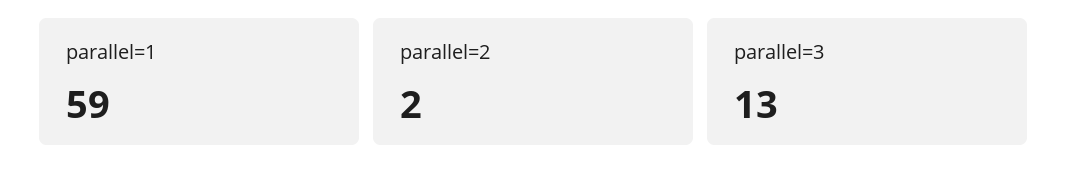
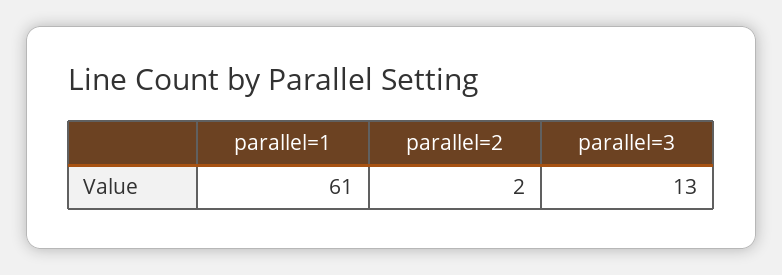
  {
-   "parallel=1": 59,
+   "parallel=1": 61,
    "parallel=2": 2,
    "parallel=3": 13
  }

